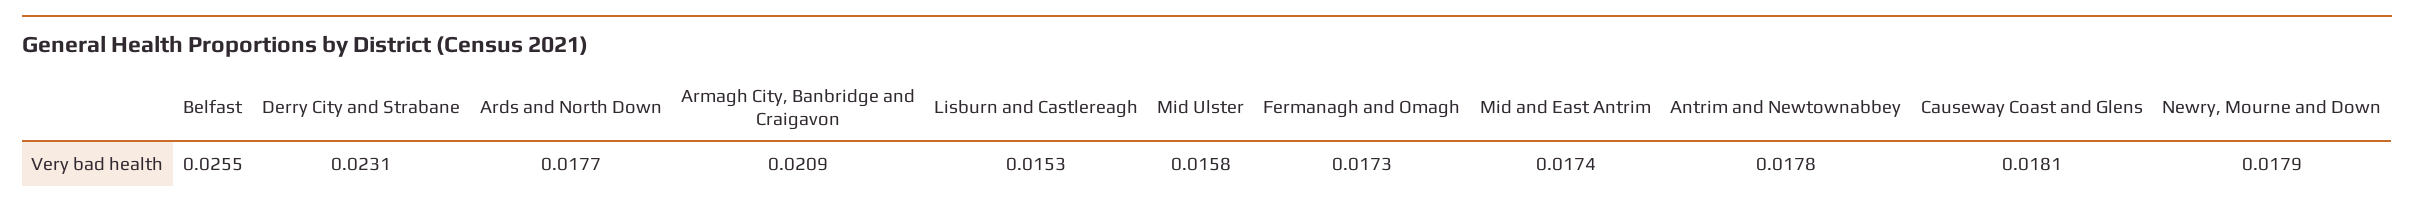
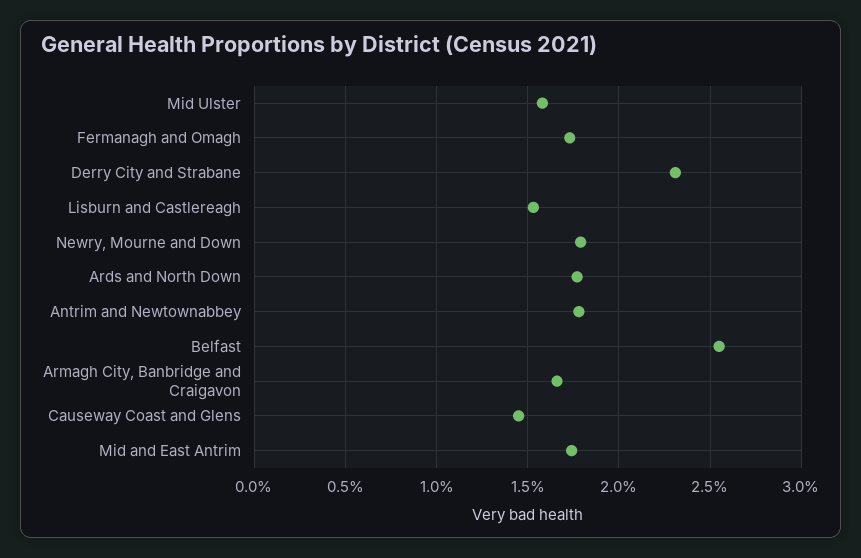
  {
    "Belfast": 0.0255,
    "Derry City and Strabane": 0.0231,
    "Ards and North Down": 0.0177,
-   "Armagh City, Banbridge and Craigavon": 0.0209,
+   "Armagh City, Banbridge and Craigavon": 0.0165,
    "Lisburn and Castlereagh": 0.0153,
    "Mid Ulster": 0.0158,
    "Fermanagh and Omagh": 0.0173,
    "Mid and East Antrim": 0.0174,
    "Antrim and Newtownabbey": 0.0178,
-   "Causeway Coast and Glens": 0.0181,
+   "Causeway Coast and Glens": 0.0145,
    "Newry, Mourne and Down": 0.0179
  }

